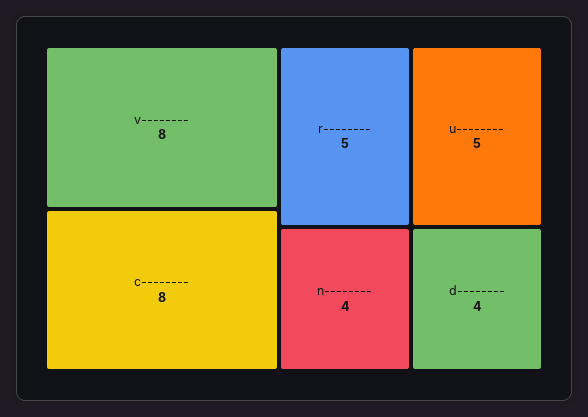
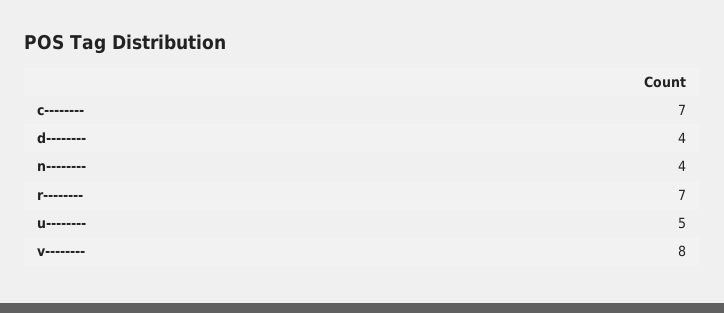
  {
    "v--------": 8,
-   "c--------": 8,
+   "c--------": 7,
-   "r--------": 5,
+   "r--------": 7,
    "u--------": 5,
    "n--------": 4,
    "d--------": 4
  }

